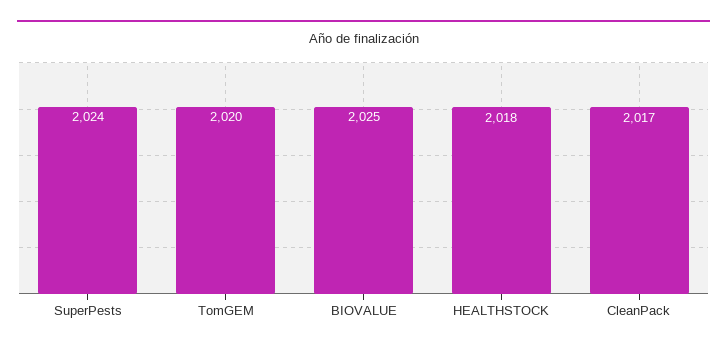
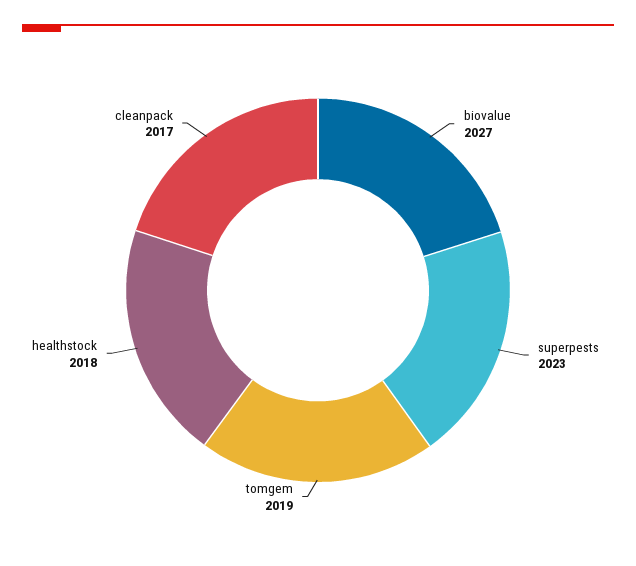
  {
-   "SuperPests": 2024,
+   "SuperPests": 2023,
-   "TomGEM": 2020,
+   "TomGEM": 2019,
-   "BIOVALUE": 2025,
+   "BIOVALUE": 2027,
    "HEALTHSTOCK": 2018,
    "CleanPack": 2017
  }

